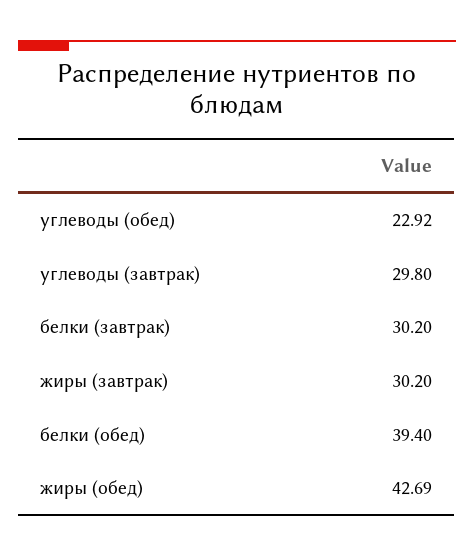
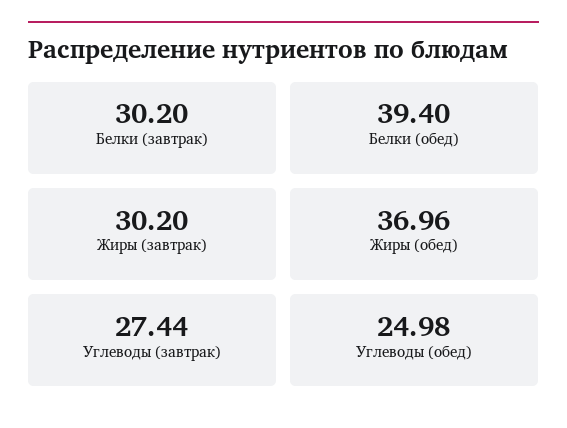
  {
-   "углеводы (обед)": 22.92,
+   "углеводы (обед)": 24.98,
-   "углеводы (завтрак)": 29.8,
+   "углеводы (завтрак)": 27.44,
    "белки (завтрак)": 30.2,
    "жиры (завтрак)": 30.2,
    "белки (обед)": 39.4,
-   "жиры (обед)": 42.69
+   "жиры (обед)": 36.96
  }

